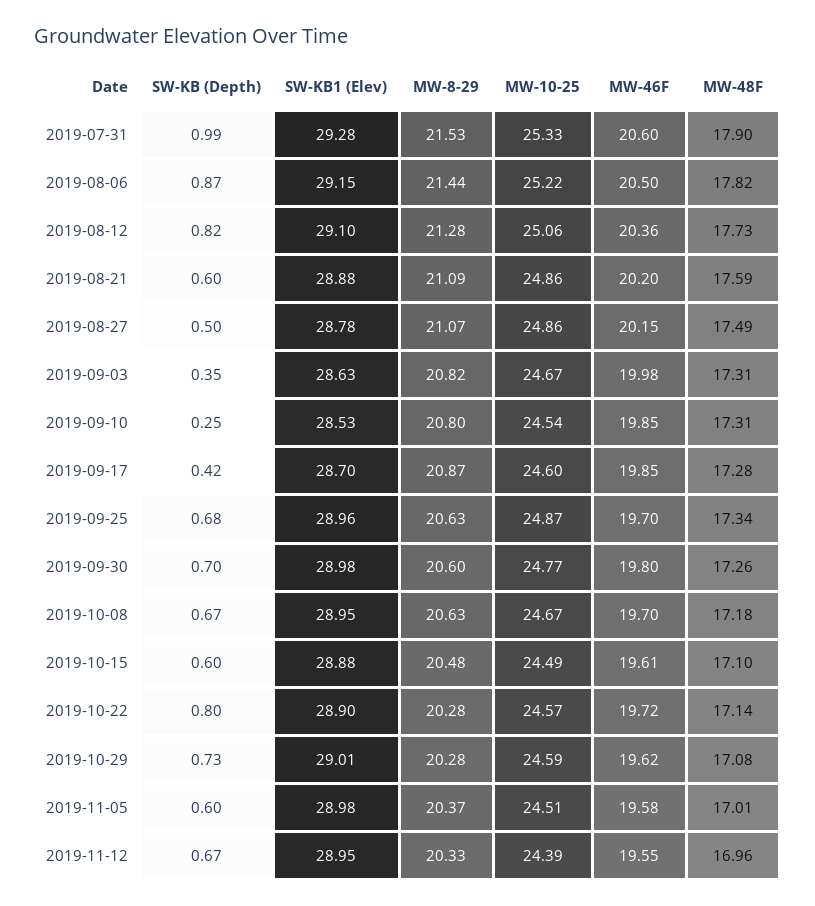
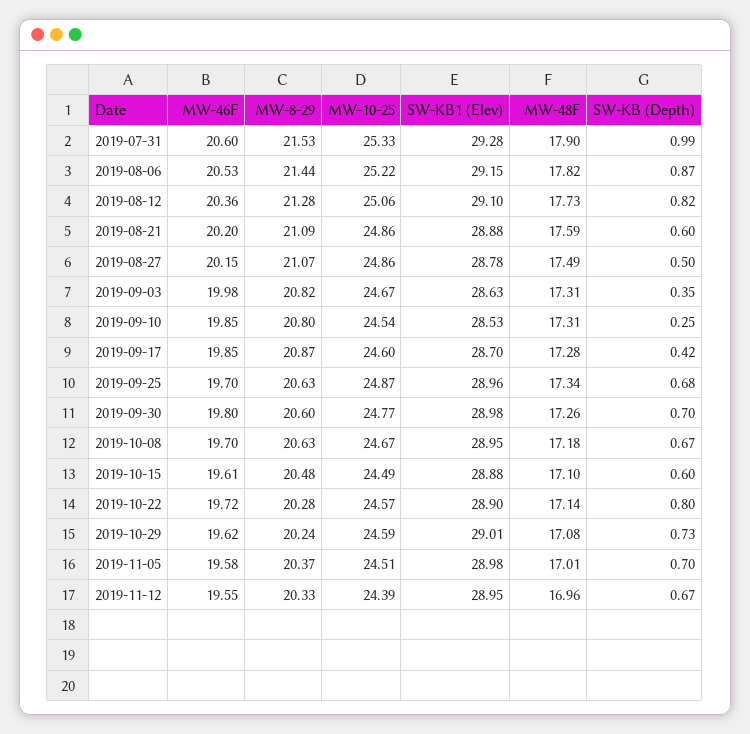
  {
    "SW-KB (Depth)": {
      "2019-07-31": 0.99,
      "2019-08-06": 0.87,
      "2019-08-12": 0.82,
      "2019-08-21": 0.6,
      "2019-08-27": 0.5,
      "2019-09-03": 0.35,
      "2019-09-10": 0.25,
      "2019-09-17": 0.42,
      "2019-09-25": 0.68,
      "2019-09-30": 0.7,
      "2019-10-08": 0.67,
      "2019-10-15": 0.6,
      "2019-10-22": 0.8,
      "2019-10-29": 0.73,
-     "2019-11-05": 0.6,
+     "2019-11-05": 0.7,
      "2019-11-12": 0.67
    },
    "SW-KB1 (Elev)": {
      "2019-07-31": 29.28,
      "2019-08-06": 29.15,
      "2019-08-12": 29.1,
      "2019-08-21": 28.88,
      "2019-08-27": 28.78,
      "2019-09-03": 28.63,
      "2019-09-10": 28.53,
      "2019-09-17": 28.7,
      "2019-09-25": 28.96,
      "2019-09-30": 28.98,
      "2019-10-08": 28.95,
      "2019-10-15": 28.88,
      "2019-10-22": 28.9,
      "2019-10-29": 29.01,
      "2019-11-05": 28.98,
      "2019-11-12": 28.95
    },
    "MW-8-29": {
      "2019-07-31": 21.53,
      "2019-08-06": 21.44,
      "2019-08-12": 21.28,
      "2019-08-21": 21.09,
      "2019-08-27": 21.07,
      "2019-09-03": 20.82,
      "2019-09-10": 20.8,
      "2019-09-17": 20.87,
      "2019-09-25": 20.63,
      "2019-09-30": 20.6,
      "2019-10-08": 20.63,
      "2019-10-15": 20.48,
      "2019-10-22": 20.28,
-     "2019-10-29": 20.28,
+     "2019-10-29": 20.24,
      "2019-11-05": 20.37,
      "2019-11-12": 20.33
    },
    "MW-10-25": {
      "2019-07-31": 25.33,
      "2019-08-06": 25.22,
      "2019-08-12": 25.06,
      "2019-08-21": 24.86,
      "2019-08-27": 24.86,
      "2019-09-03": 24.67,
      "2019-09-10": 24.54,
      "2019-09-17": 24.6,
      "2019-09-25": 24.87,
      "2019-09-30": 24.77,
      "2019-10-08": 24.67,
      "2019-10-15": 24.49,
      "2019-10-22": 24.57,
      "2019-10-29": 24.59,
      "2019-11-05": 24.51,
      "2019-11-12": 24.39
    },
    "MW-46F": {
      "2019-07-31": 20.6,
-     "2019-08-06": 20.5,
+     "2019-08-06": 20.53,
      "2019-08-12": 20.36,
      "2019-08-21": 20.2,
      "2019-08-27": 20.15,
      "2019-09-03": 19.98,
      "2019-09-10": 19.85,
      "2019-09-17": 19.85,
      "2019-09-25": 19.7,
      "2019-09-30": 19.8,
      "2019-10-08": 19.7,
      "2019-10-15": 19.61,
      "2019-10-22": 19.72,
      "2019-10-29": 19.62,
      "2019-11-05": 19.58,
      "2019-11-12": 19.55
    },
    "MW-48F": {
      "2019-07-31": 17.9,
      "2019-08-06": 17.82,
      "2019-08-12": 17.73,
      "2019-08-21": 17.59,
      "2019-08-27": 17.49,
      "2019-09-03": 17.31,
      "2019-09-10": 17.31,
      "2019-09-17": 17.28,
      "2019-09-25": 17.34,
      "2019-09-30": 17.26,
      "2019-10-08": 17.18,
      "2019-10-15": 17.1,
      "2019-10-22": 17.14,
      "2019-10-29": 17.08,
      "2019-11-05": 17.01,
      "2019-11-12": 16.96
    }
  }

